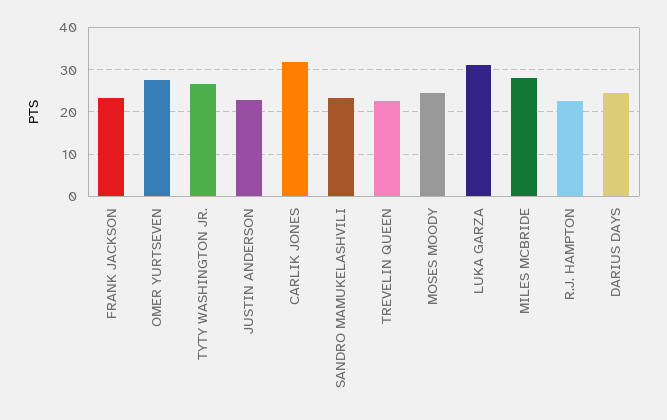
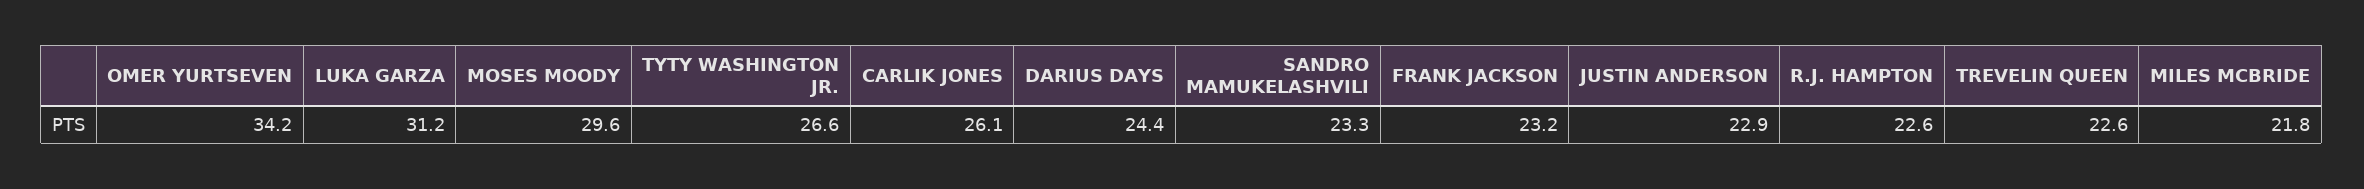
  {
    "FRANK JACKSON": 23.2,
-   "OMER YURTSEVEN": 28,
+   "OMER YURTSEVEN": 34.2,
    "TYTY WASHINGTON JR.": 26.6,
    "JUSTIN ANDERSON": 22.9,
-   "CARLIK JONES": 32,
+   "CARLIK JONES": 26.1,
    "SANDRO MAMUKELASHVILI": 23.3,
    "TREVELIN QUEEN": 22.6,
-   "MOSES MOODY": 24,
+   "MOSES MOODY": 29.6,
    "LUKA GARZA": 31.2,
-   "MILES MCBRIDE": 28,
+   "MILES MCBRIDE": 21.8,
    "R.J. HAMPTON": 22.6,
    "DARIUS DAYS": 24.4
  }

